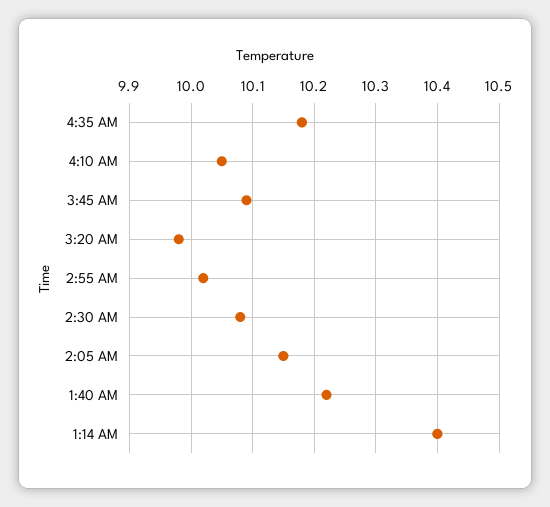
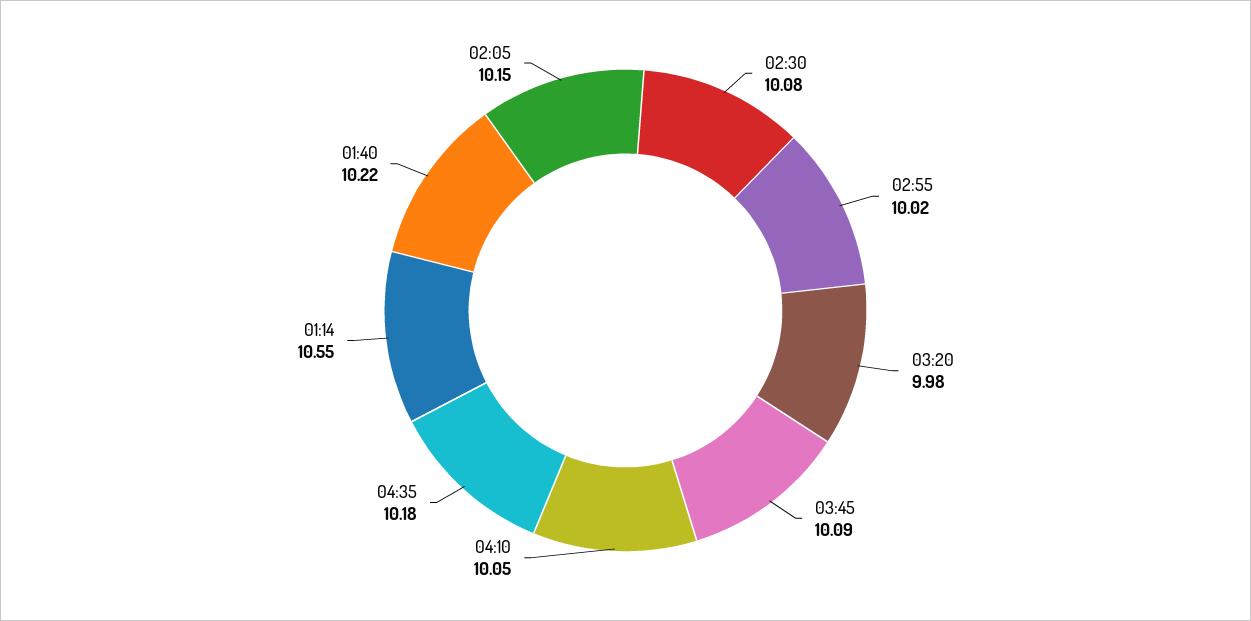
  {
    "4:35 AM": 10.18,
    "4:10 AM": 10.05,
    "3:45 AM": 10.09,
    "3:20 AM": 9.98,
    "2:55 AM": 10.02,
    "2:30 AM": 10.08,
    "2:05 AM": 10.15,
    "1:40 AM": 10.22,
-   "1:14 AM": 10.4
+   "1:14 AM": 10.55
  }

